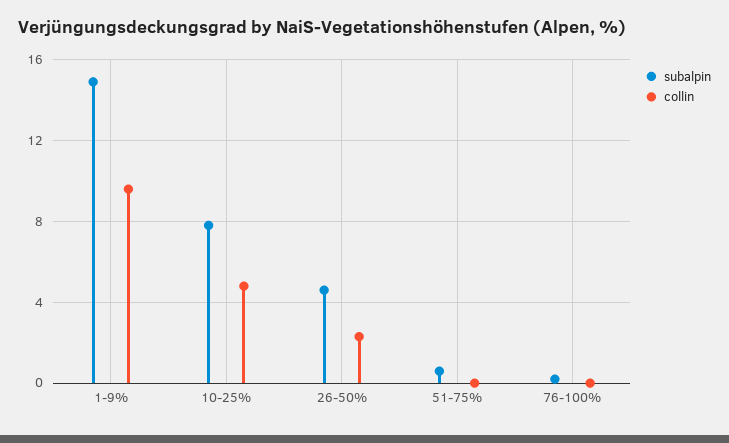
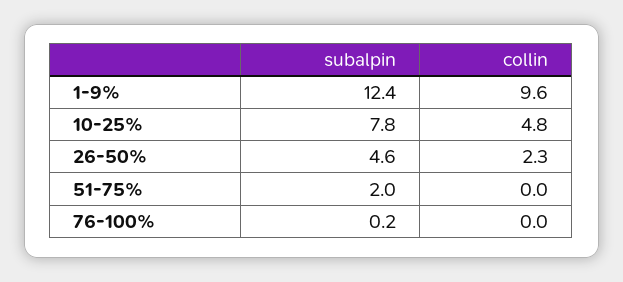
  {
    "subalpin": {
-     "1-9%": 15,
+     "1-9%": 12.4,
      "10-25%": 7.8,
      "26-50%": 4.6,
-     "51-75%": 0.5,
+     "51-75%": 2,
      "76-100%": 0.2
    },
    "collin": {
      "1-9%": 9.6,
      "10-25%": 4.8,
      "26-50%": 2.3,
      "51-75%": 0,
      "76-100%": 0
    }
  }

